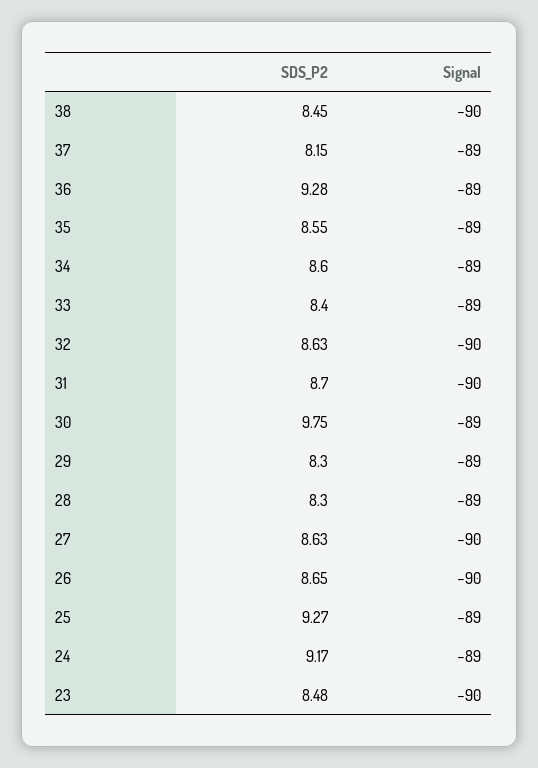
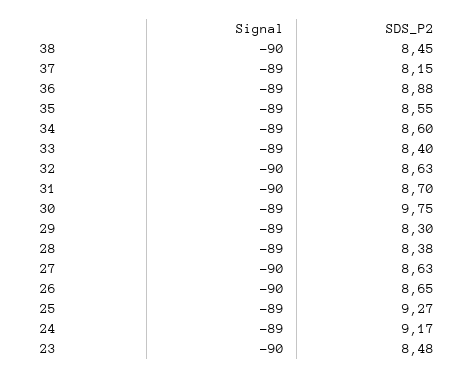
  {
    "SDS_P2": {
      "38": 8.45,
      "37": 8.15,
-     "36": 9.28,
+     "36": 8.88,
      "35": 8.55,
      "34": 8.6,
      "33": 8.4,
      "32": 8.63,
      "31": 8.7,
      "30": 9.75,
      "29": 8.3,
-     "28": 8.3,
+     "28": 8.38,
      "27": 8.63,
      "26": 8.65,
      "25": 9.27,
      "24": 9.17,
      "23": 8.48
    },
    "Signal": {
      "38": -90,
      "37": -89,
      "36": -89,
      "35": -89,
      "34": -89,
      "33": -89,
      "32": -90,
      "31": -90,
      "30": -89,
      "29": -89,
      "28": -89,
      "27": -90,
      "26": -90,
      "25": -89,
      "24": -89,
      "23": -90
    }
  }

